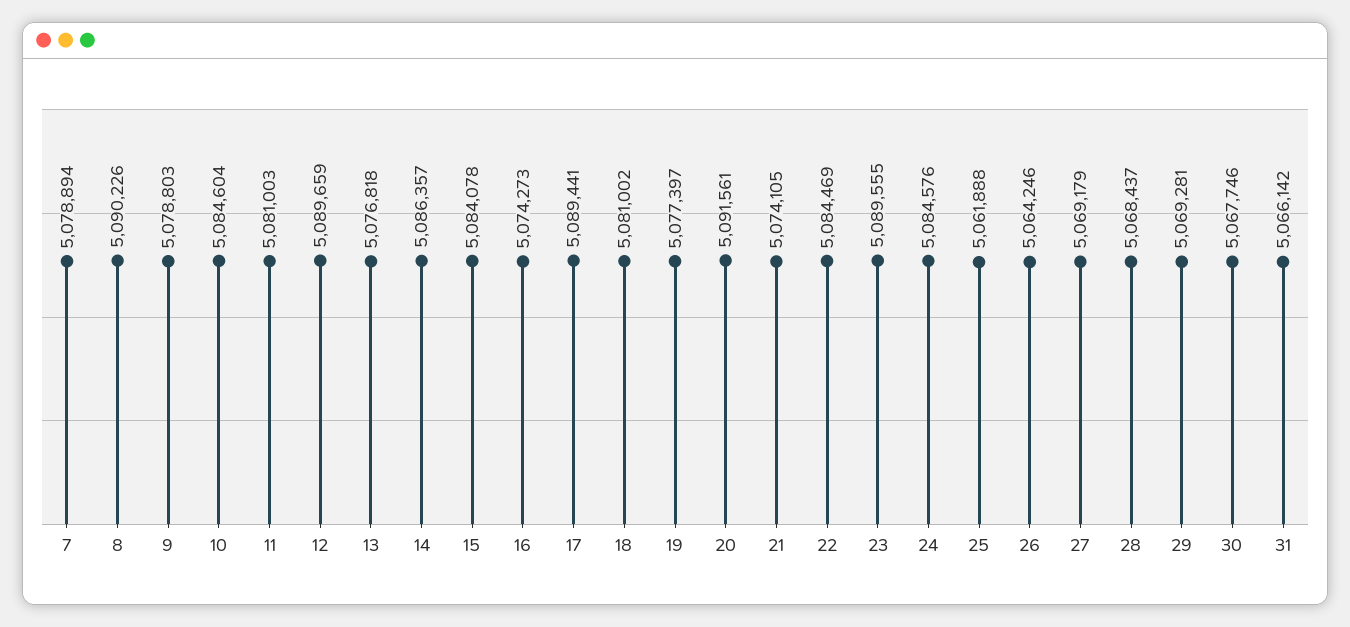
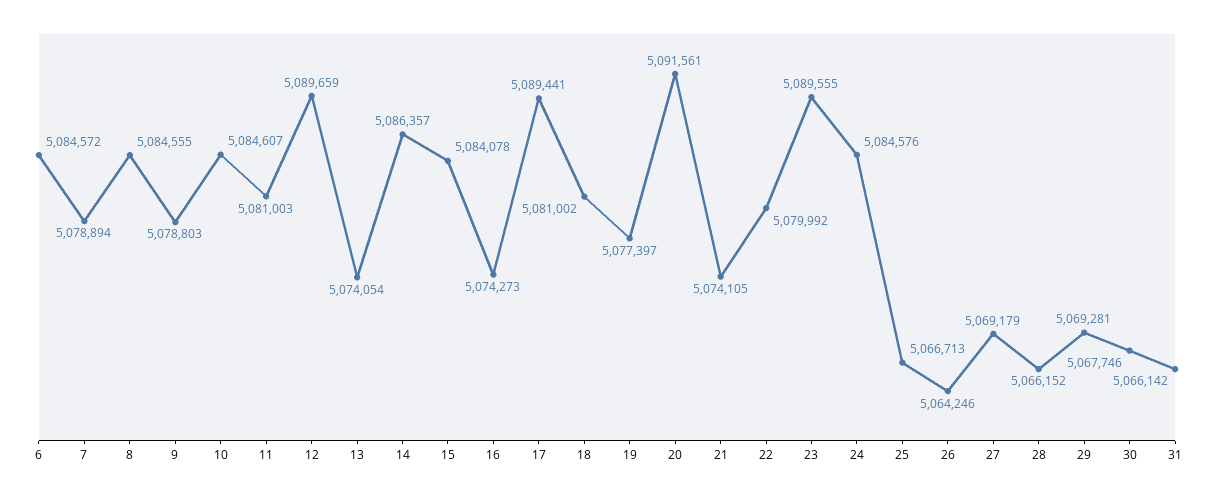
  {
    "7": 5078894,
-   "8": 5090226,
+   "8": 5084555,
    "9": 5078803,
-   "10": 5084604,
+   "10": 5084607,
    "11": 5081003,
    "12": 5089659,
-   "13": 5076818,
+   "13": 5074054,
    "14": 5086357,
    "15": 5084078,
    "16": 5074273,
    "17": 5089441,
    "18": 5081002,
    "19": 5077397,
    "20": 5091561,
    "21": 5074105,
-   "22": 5084469,
+   "22": 5079992,
    "23": 5089555,
    "24": 5084576,
-   "25": 5061888,
+   "25": 5066713,
    "26": 5064246,
    "27": 5069179,
-   "28": 5068437,
+   "28": 5066152,
    "29": 5069281,
    "30": 5067746,
-   "31": 5066142
+   "31": 5066142,
+   "6": 5084572
  }

